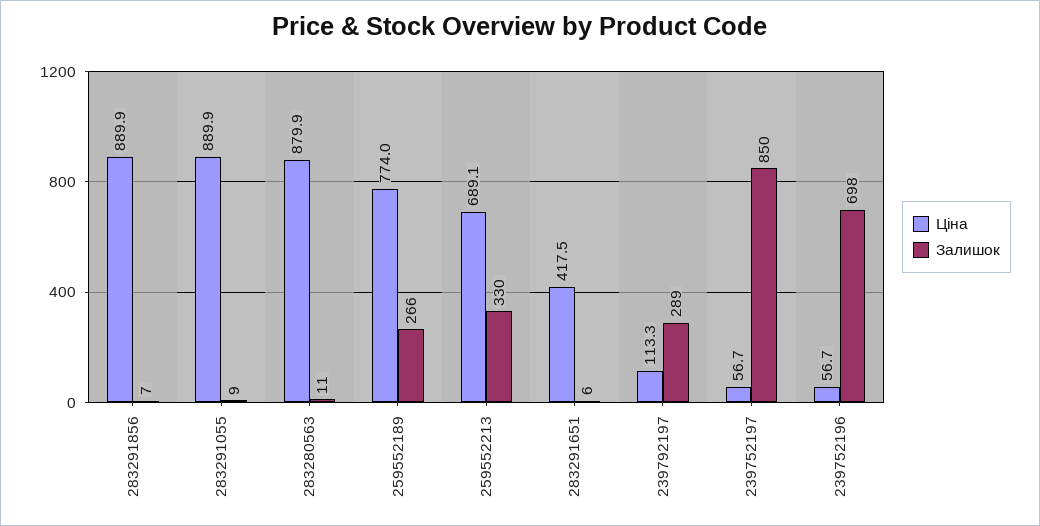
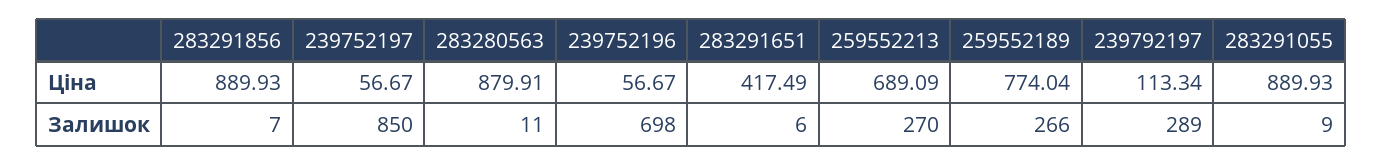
  {
    "Ціна": {
      "283291856": 889.93,
      "283291055": 889.93,
      "283280563": 879.91,
      "259552189": 774.04,
      "259552213": 689.09,
      "283291651": 417.49,
      "239792197": 113.34,
      "239752197": 56.67,
      "239752196": 56.67
    },
    "Залишок": {
      "283291856": 7,
      "283291055": 9,
      "283280563": 11,
      "259552189": 266,
-     "259552213": 330,
+     "259552213": 270,
      "283291651": 6,
      "239792197": 289,
      "239752197": 850,
      "239752196": 698
    }
  }

